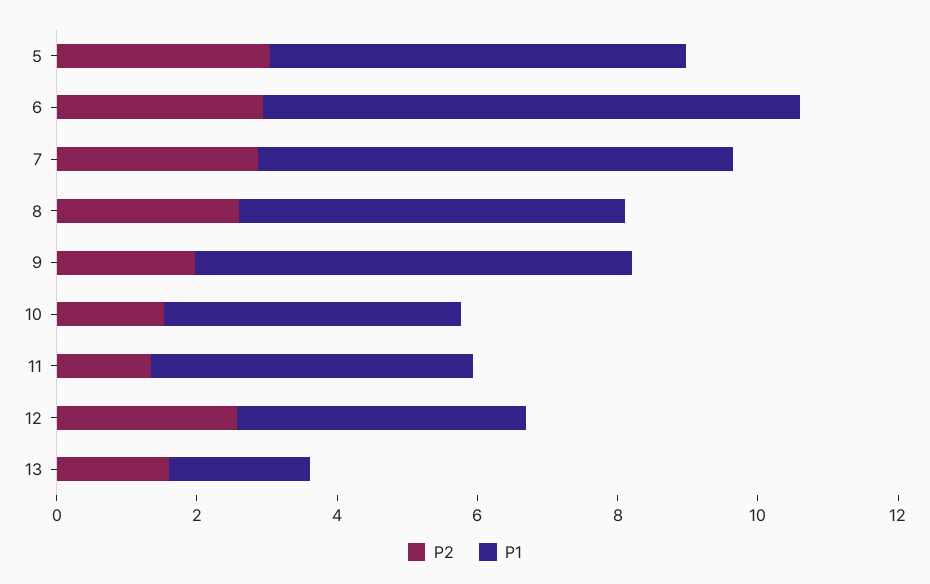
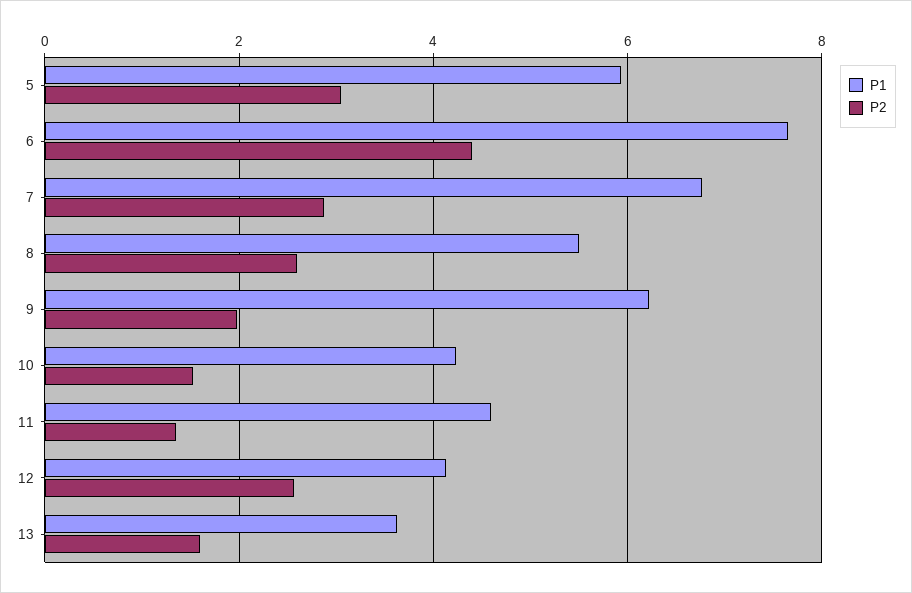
  {
    "P2": {
      "5": 3,
-     "6": 3,
+     "6": 4.4,
      "7": 2.8,
      "8": 2.6,
      "9": 2,
      "10": 1.6,
      "11": 1.4,
      "12": 2.6,
      "13": 1.6
    },
    "P1": {
      "5": 6,
      "6": 7.6,
      "7": 6.8,
      "8": 5.6,
      "9": 6.2,
      "10": 4.2,
      "11": 4.6,
      "12": 4.2,
-     "13": 2
+     "13": 3.6
    }
  }

